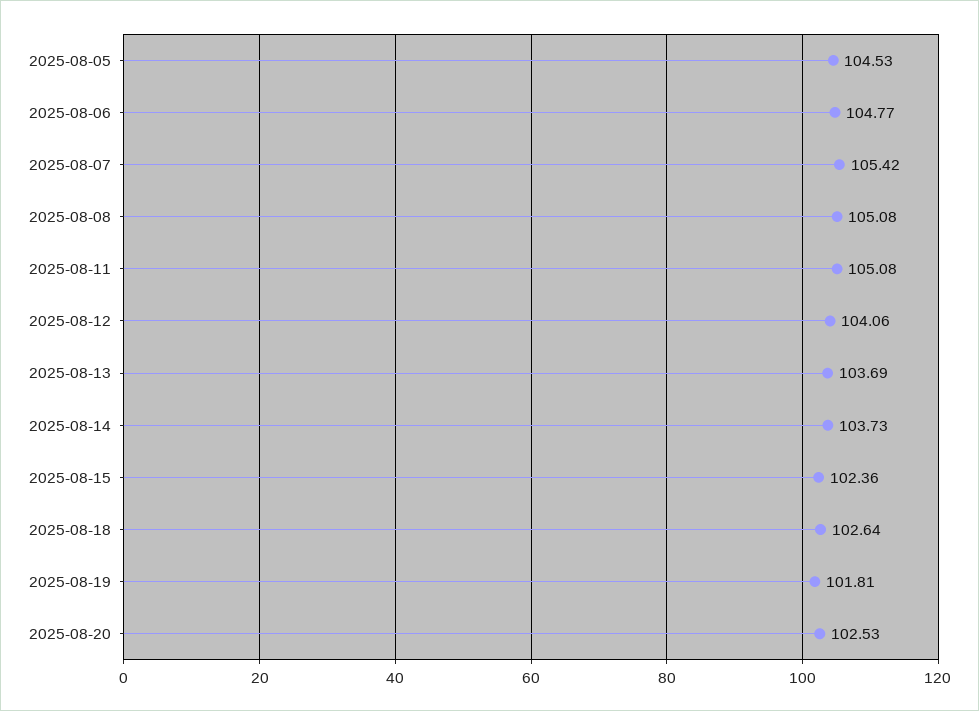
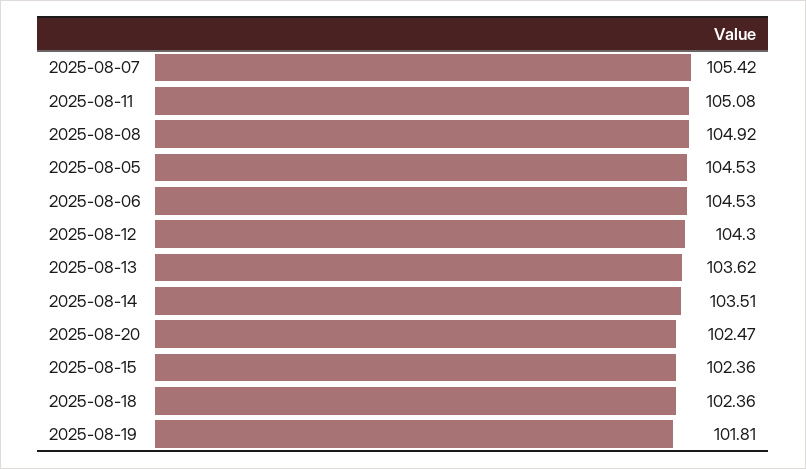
  {
    "2025-08-05": 104.53,
-   "2025-08-06": 104.77,
+   "2025-08-06": 104.53,
    "2025-08-07": 105.42,
-   "2025-08-08": 105.08,
+   "2025-08-08": 104.92,
    "2025-08-11": 105.08,
-   "2025-08-12": 104.06,
+   "2025-08-12": 104.3,
-   "2025-08-13": 103.69,
+   "2025-08-13": 103.62,
-   "2025-08-14": 103.73,
+   "2025-08-14": 103.51,
    "2025-08-15": 102.36,
-   "2025-08-18": 102.64,
+   "2025-08-18": 102.36,
    "2025-08-19": 101.81,
-   "2025-08-20": 102.53
+   "2025-08-20": 102.47
  }

